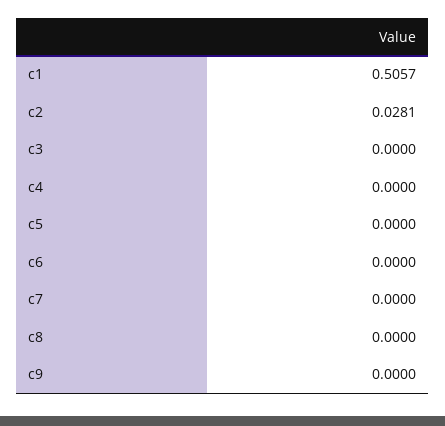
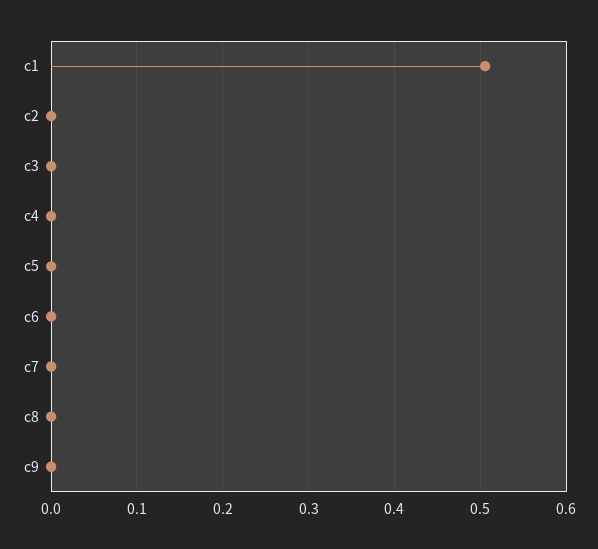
  {
    "c1": 0.5057,
-   "c2": 0.0281,
+   "c2": 0,
    "c3": 0,
    "c4": 0,
    "c5": 0,
    "c6": 0,
    "c7": 0,
    "c8": 0,
    "c9": 0
  }

